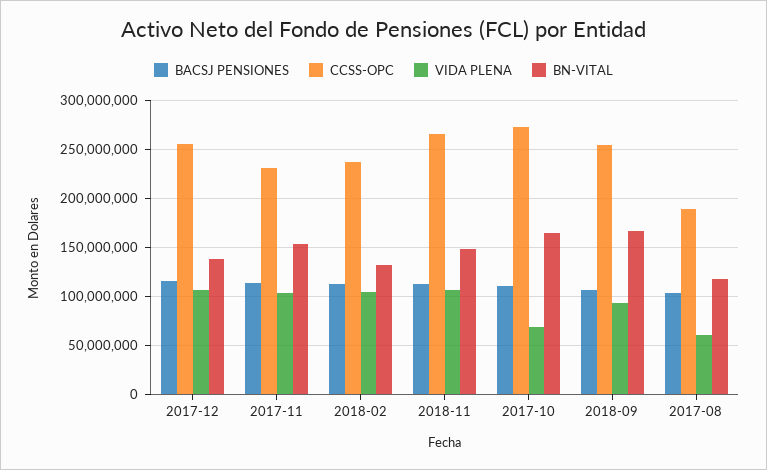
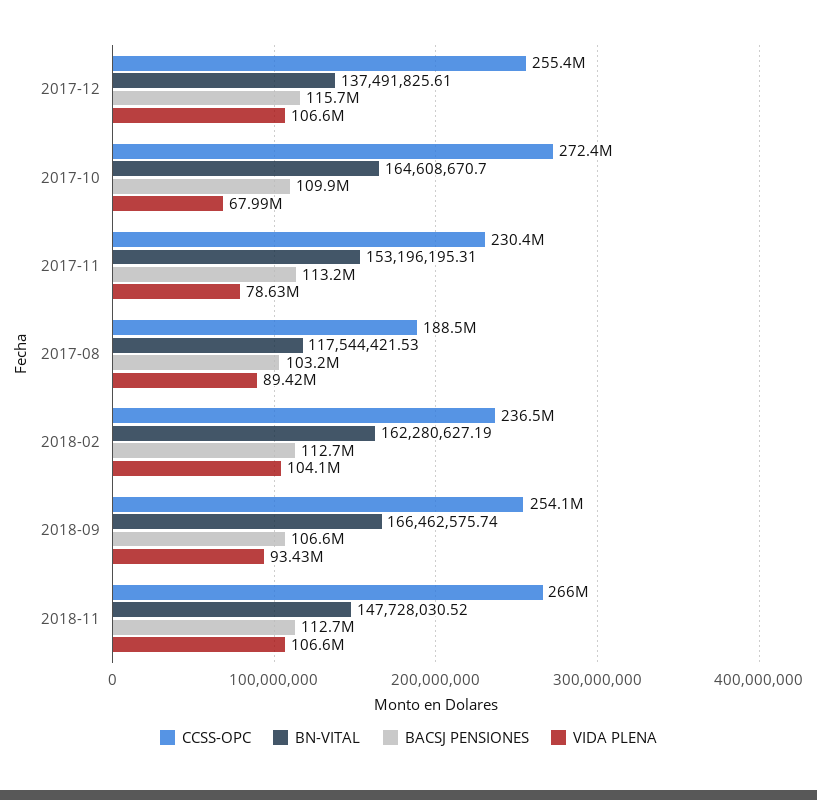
  {
    "BACSJ PENSIONES": {
      "2017-12": 115700000,
      "2017-11": 113200000,
      "2018-02": 112700000,
      "2018-11": 112700000,
      "2017-10": 109900000,
      "2018-09": 106600000,
      "2017-08": 103200000
    },
    "CCSS-OPC": {
      "2017-12": 255400000,
      "2017-11": 230400000,
      "2018-02": 236500000,
      "2018-11": 266000000,
      "2017-10": 272400000,
      "2018-09": 254100000,
      "2017-08": 188500000
    },
    "VIDA PLENA": {
      "2017-12": 106600000,
-     "2017-11": 100000000,
+     "2017-11": 78630000,
      "2018-02": 104100000,
      "2018-11": 106600000,
      "2017-10": 67990000,
      "2018-09": 93430000,
-     "2017-08": 60000000
+     "2017-08": 89420000
    },
    "BN-VITAL": {
      "2017-12": 137491825.61,
      "2017-11": 153196195.31,
-     "2018-02": 130000000,
+     "2018-02": 162280627.19,
      "2018-11": 147728030.52,
      "2017-10": 164608670.7,
      "2018-09": 166462575.74,
      "2017-08": 117544421.53
    }
  }

